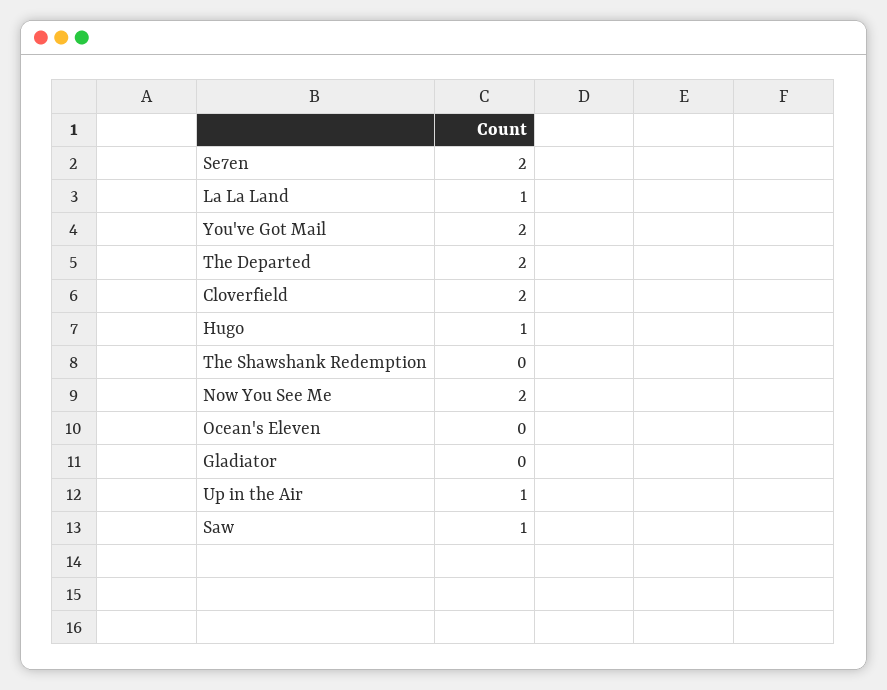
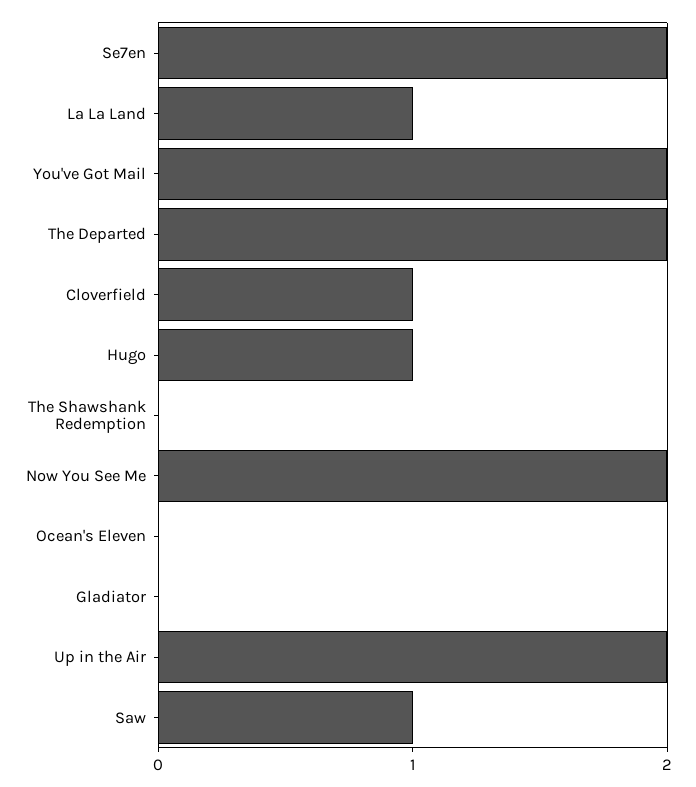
  {
    "Se7en": 2,
    "La La Land": 1,
    "You've Got Mail": 2,
    "The Departed": 2,
-   "Cloverfield": 2,
+   "Cloverfield": 1,
    "Hugo": 1,
    "The Shawshank Redemption": 0,
    "Now You See Me": 2,
    "Ocean's Eleven": 0,
    "Gladiator": 0,
-   "Up in the Air": 1,
+   "Up in the Air": 2,
    "Saw": 1
  }

